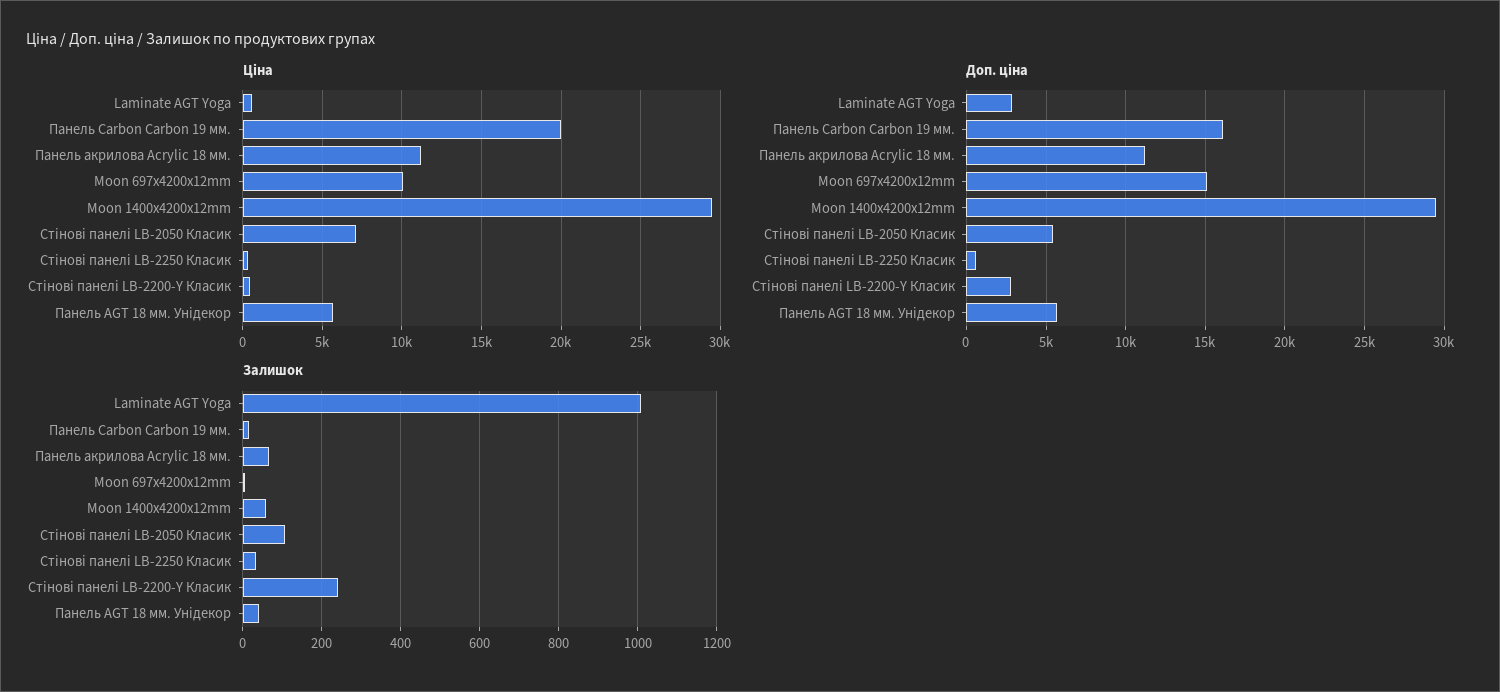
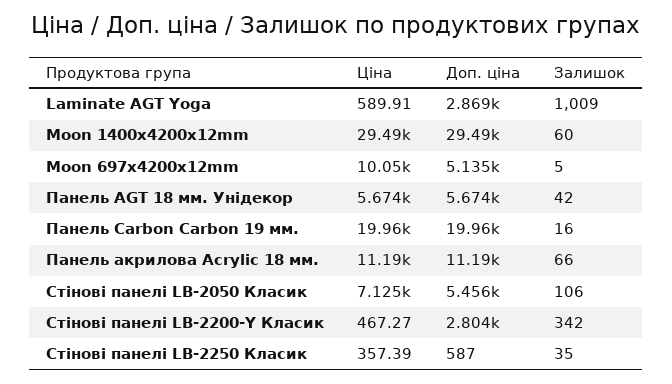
  {
    "Ціна": {
      "Laminate AGT Yoga": 589.91,
      "Панель Carbon Carbon 19 мм.": 19960,
      "Панель акрилова Acrylic 18 мм.": 11190,
      "Moon 697x4200x12mm": 10050,
      "Moon 1400x4200x12mm": 29490,
      "Стінові панелі LB-2050 Класик": 7125,
      "Стінові панелі LB-2250 Класик": 357.39,
      "Стінові панелі LB-2200-Y Класик": 467.27,
      "Панель AGT 18 мм. Унідекор": 5674
    },
    "Доп. ціна": {
      "Laminate AGT Yoga": 2869,
-     "Панель Carbon Carbon 19 мм.": 16000,
+     "Панель Carbon Carbon 19 мм.": 19960,
      "Панель акрилова Acrylic 18 мм.": 11190,
-     "Moon 697x4200x12mm": 15000,
+     "Moon 697x4200x12mm": 5135,
      "Moon 1400x4200x12mm": 29490,
      "Стінові панелі LB-2050 Класик": 5456,
      "Стінові панелі LB-2250 Класик": 587,
      "Стінові панелі LB-2200-Y Класик": 2804,
      "Панель AGT 18 мм. Унідекор": 5674
    },
    "Залишок": {
      "Laminate AGT Yoga": 1009,
      "Панель Carbon Carbon 19 мм.": 16,
      "Панель акрилова Acrylic 18 мм.": 66,
      "Moon 697x4200x12mm": 5,
      "Moon 1400x4200x12mm": 60,
      "Стінові панелі LB-2050 Класик": 106,
      "Стінові панелі LB-2250 Класик": 35,
-     "Стінові панелі LB-2200-Y Класик": 240,
+     "Стінові панелі LB-2200-Y Класик": 342,
      "Панель AGT 18 мм. Унідекор": 42
    }
  }

